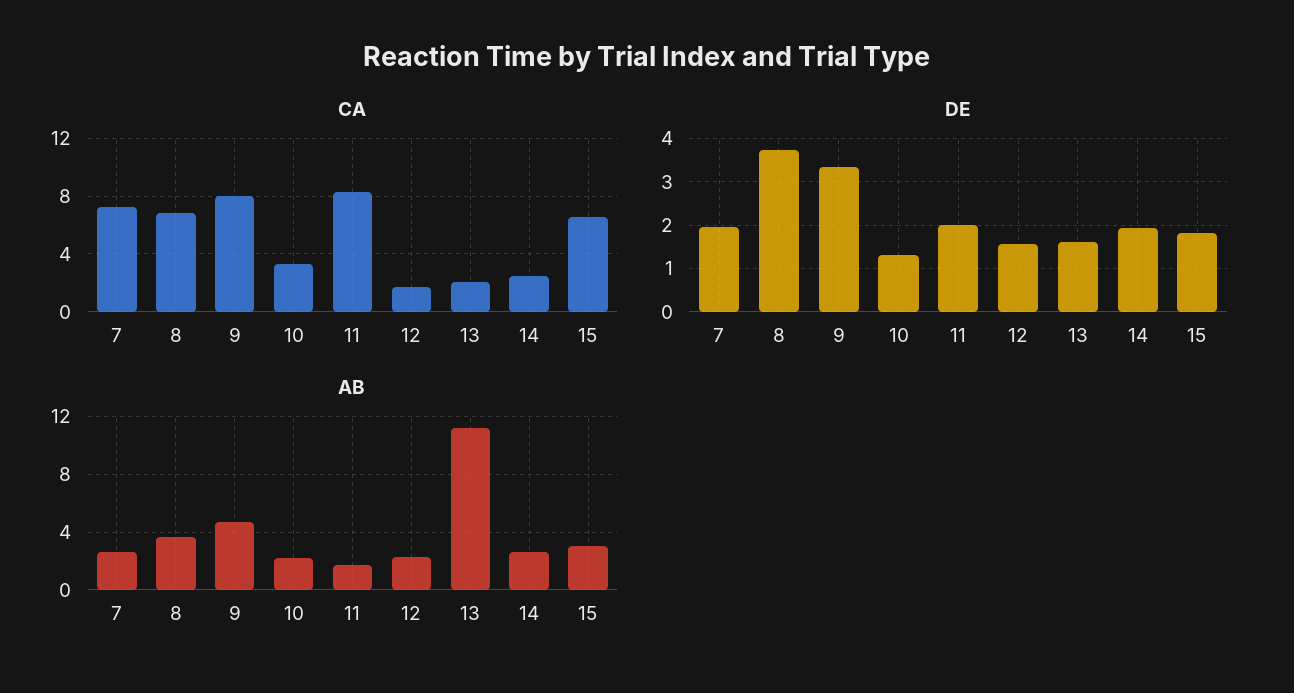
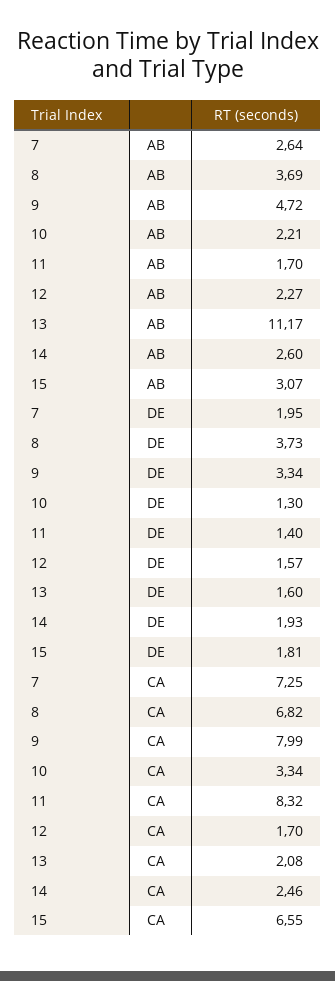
  {
    "CA": {
      "7": 7.25,
      "8": 6.82,
      "9": 7.99,
      "10": 3.34,
      "11": 8.32,
      "12": 1.7,
      "13": 2.08,
      "14": 2.46,
      "15": 6.55
    },
    "DE": {
      "7": 1.95,
      "8": 3.73,
      "9": 3.34,
      "10": 1.3,
-     "11": 2,
+     "11": 1.4,
      "12": 1.57,
      "13": 1.6,
      "14": 1.93,
      "15": 1.81
    },
    "AB": {
      "7": 2.64,
      "8": 3.69,
      "9": 4.72,
      "10": 2.21,
      "11": 1.7,
      "12": 2.27,
      "13": 11.17,
      "14": 2.6,
      "15": 3.07
    }
  }

